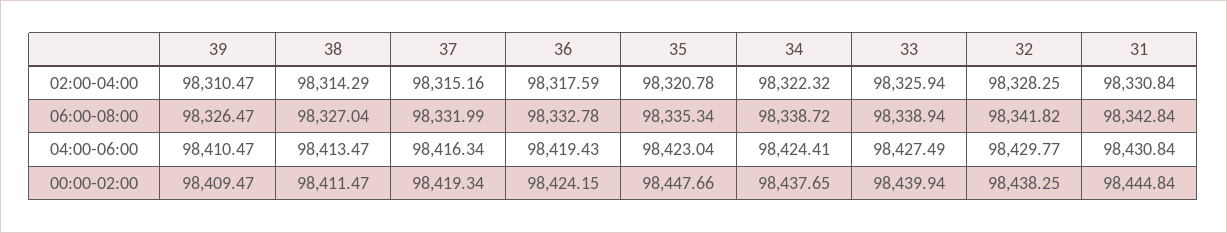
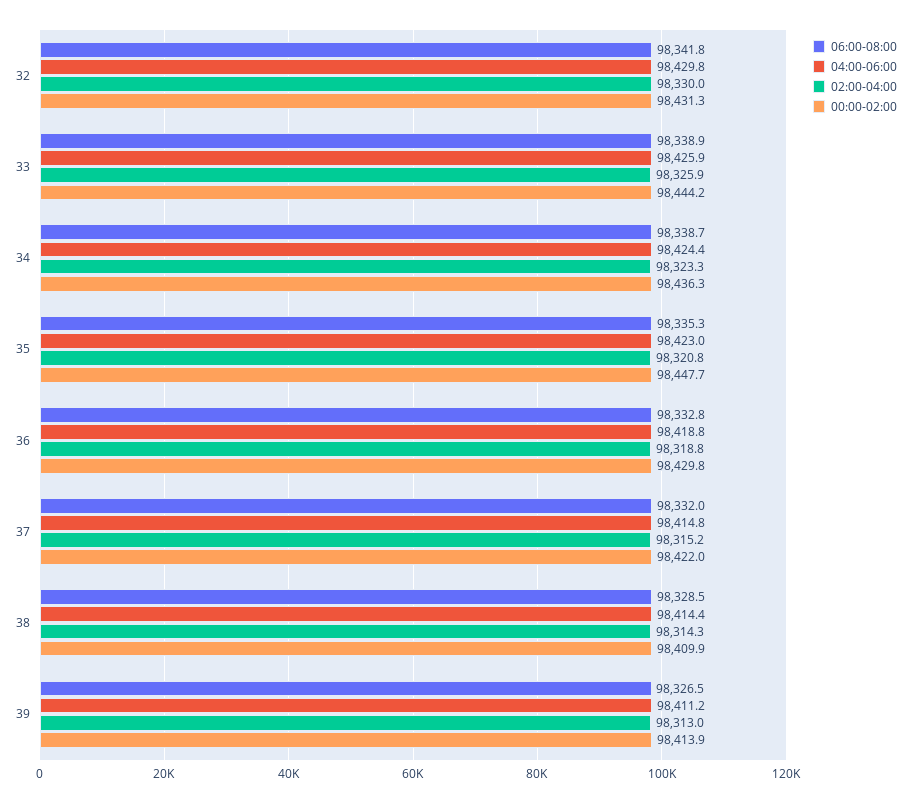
  {
    "02:00-04:00": {
-     "39": 98310.47,
+     "39": 98313,
      "38": 98314.29,
      "37": 98315.16,
-     "36": 98317.59,
+     "36": 98318.8,
      "35": 98320.78,
-     "34": 98322.32,
+     "34": 98323.3,
      "33": 98325.94,
-     "32": 98328.25,
+     "32": 98330
-     "31": 98330.84
    },
    "06:00-08:00": {
      "39": 98326.47,
-     "38": 98327.04,
+     "38": 98328.5,
      "37": 98331.99,
      "36": 98332.78,
      "35": 98335.34,
      "34": 98338.72,
      "33": 98338.94,
-     "32": 98341.82,
+     "32": 98341.82
-     "31": 98342.84
    },
    "04:00-06:00": {
-     "39": 98410.47,
+     "39": 98411.2,
-     "38": 98413.47,
+     "38": 98414.4,
-     "37": 98416.34,
+     "37": 98414.8,
-     "36": 98419.43,
+     "36": 98418.8,
      "35": 98423.04,
      "34": 98424.41,
-     "33": 98427.49,
+     "33": 98425.9,
-     "32": 98429.77,
+     "32": 98429.77
-     "31": 98430.84
    },
    "00:00-02:00": {
-     "39": 98409.47,
+     "39": 98413.9,
-     "38": 98411.47,
+     "38": 98409.9,
-     "37": 98419.34,
+     "37": 98422,
-     "36": 98424.15,
+     "36": 98429.8,
      "35": 98447.66,
-     "34": 98437.65,
+     "34": 98436.3,
-     "33": 98439.94,
+     "33": 98444.2,
-     "32": 98438.25,
+     "32": 98431.3
-     "31": 98444.84
    }
  }

